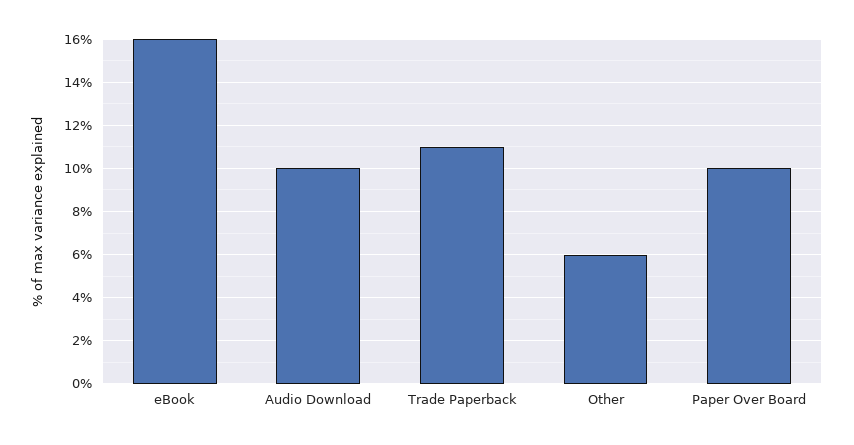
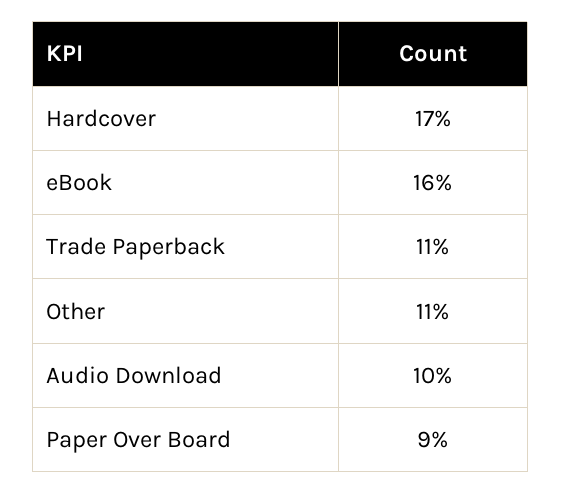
  {
    "eBook": 16,
    "Audio Download": 10,
    "Trade Paperback": 11,
-   "Other": 6,
+   "Other": 11,
-   "Paper Over Board": 10
+   "Paper Over Board": 9,
+   "Hardcover": 17
  }

